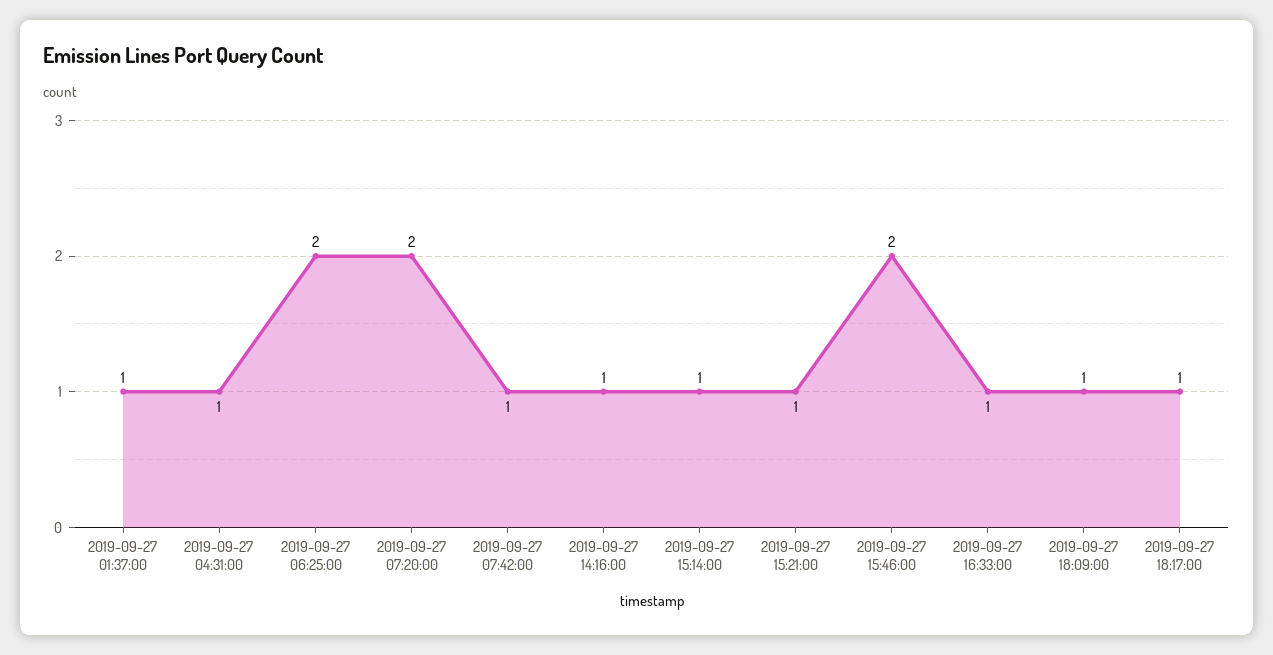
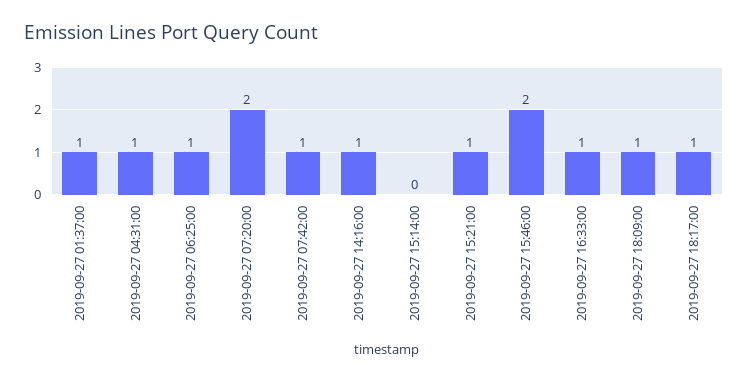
  {
    "2019-09-27 01:37:00": 1,
    "2019-09-27 04:31:00": 1,
-   "2019-09-27 06:25:00": 2,
+   "2019-09-27 06:25:00": 1,
    "2019-09-27 07:20:00": 2,
    "2019-09-27 07:42:00": 1,
    "2019-09-27 14:16:00": 1,
-   "2019-09-27 15:14:00": 1,
+   "2019-09-27 15:14:00": 0,
    "2019-09-27 15:21:00": 1,
    "2019-09-27 15:46:00": 2,
    "2019-09-27 16:33:00": 1,
    "2019-09-27 18:09:00": 1,
    "2019-09-27 18:17:00": 1
  }

